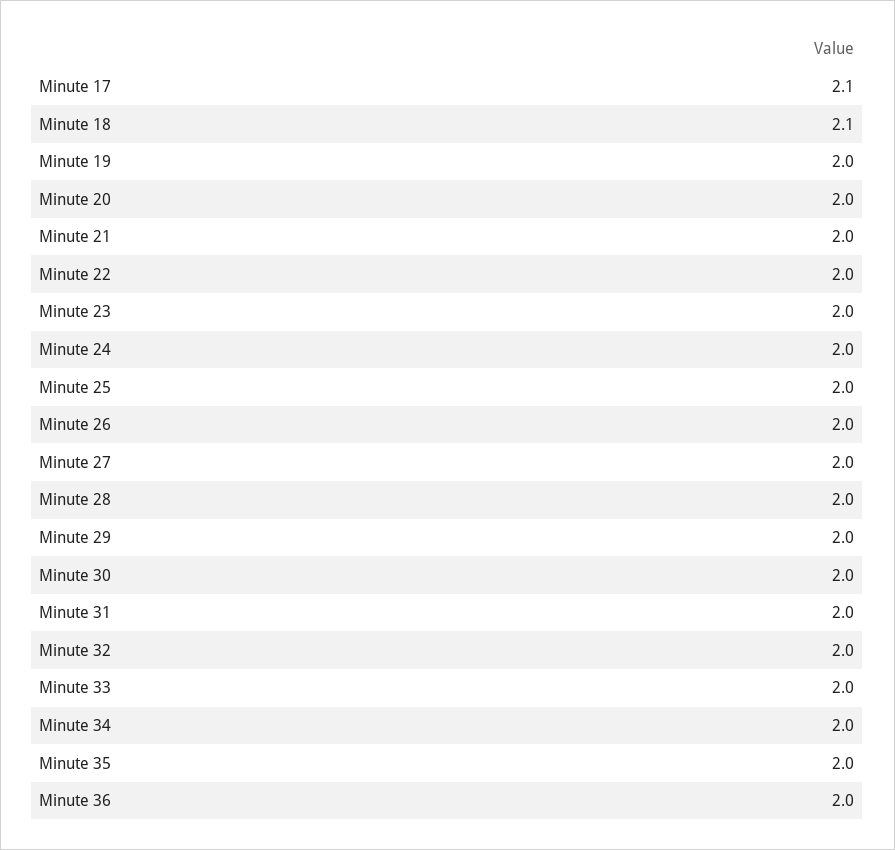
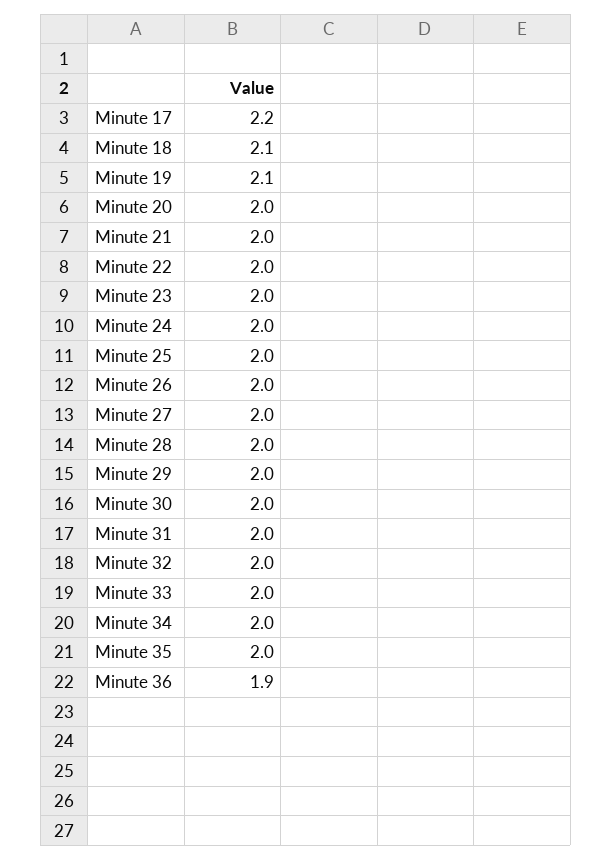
  {
-   "Minute 17": 2.1,
+   "Minute 17": 2.2,
    "Minute 18": 2.1,
-   "Minute 19": 2,
+   "Minute 19": 2.1,
    "Minute 20": 2,
    "Minute 21": 2,
    "Minute 22": 2,
    "Minute 23": 2,
    "Minute 24": 2,
    "Minute 25": 2,
    "Minute 26": 2,
    "Minute 27": 2,
    "Minute 28": 2,
    "Minute 29": 2,
    "Minute 30": 2,
    "Minute 31": 2,
    "Minute 32": 2,
    "Minute 33": 2,
    "Minute 34": 2,
    "Minute 35": 2,
-   "Minute 36": 2
+   "Minute 36": 1.9
  }

